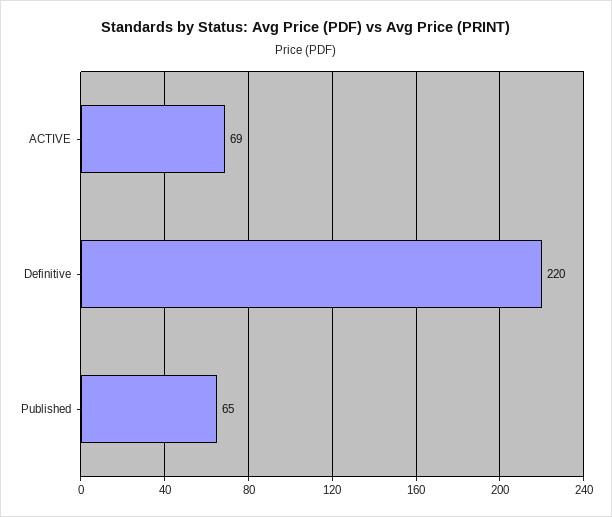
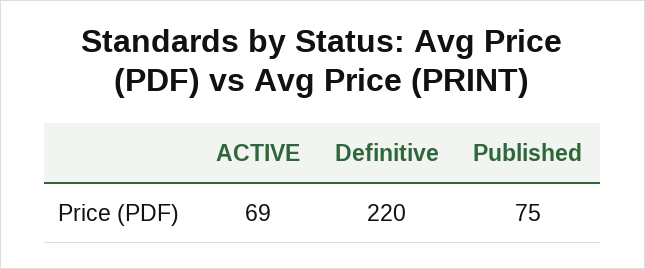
  {
    "ACTIVE": 69,
    "Definitive": 220,
-   "Published": 65
+   "Published": 75
  }

